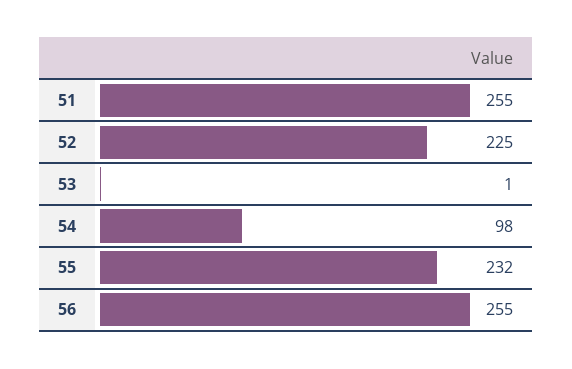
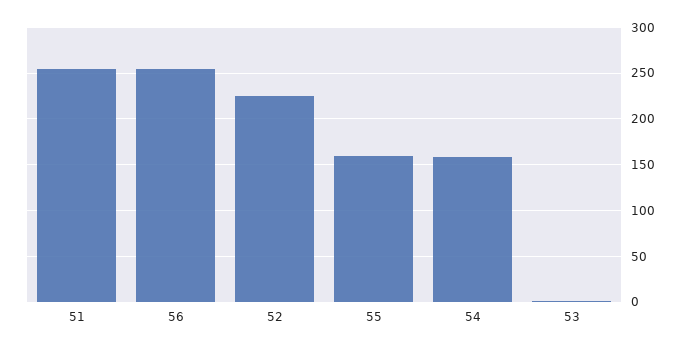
  {
    "51": 255,
    "52": 225,
    "53": 1,
-   "54": 98,
+   "54": 160,
-   "55": 232,
+   "55": 160,
    "56": 255
  }

